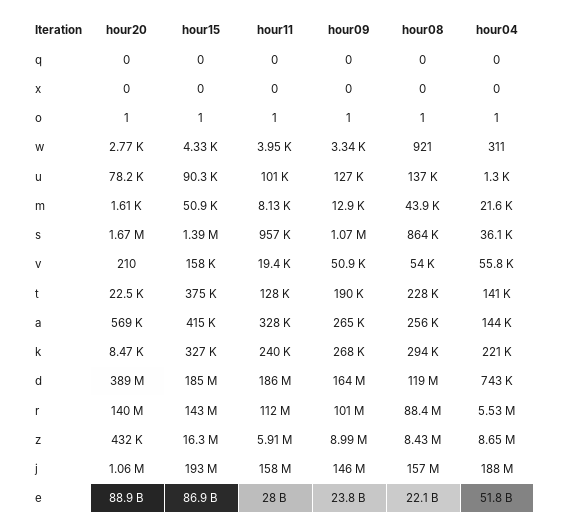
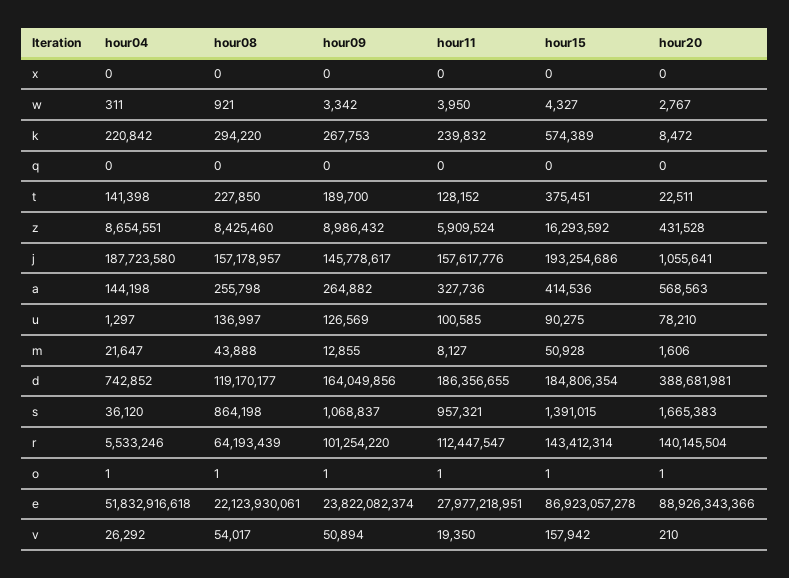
  {
    "hour20": {
      "q": 0,
      "x": 0,
      "o": 1,
      "w": 2767,
      "u": 78210,
      "m": 1606,
      "s": 1665383,
      "v": 210,
      "t": 22511,
      "a": 568563,
      "k": 8472,
      "d": 388681981,
      "r": 140145504,
      "z": 431528,
      "j": 1055641,
      "e": 88926343366
    },
    "hour15": {
      "q": 0,
      "x": 0,
      "o": 1,
      "w": 4327,
      "u": 90275,
      "m": 50928,
      "s": 1391015,
      "v": 157942,
      "t": 375451,
      "a": 414536,
-     "k": 327000,
+     "k": 574389,
      "d": 184806354,
      "r": 143412314,
      "z": 16293592,
      "j": 193254686,
      "e": 86923057278
    },
    "hour11": {
      "q": 0,
      "x": 0,
      "o": 1,
      "w": 3950,
      "u": 100585,
      "m": 8127,
      "s": 957321,
      "v": 19350,
      "t": 128152,
      "a": 327736,
      "k": 239832,
      "d": 186356655,
      "r": 112447547,
      "z": 5909524,
      "j": 157617776,
      "e": 27977218951
    },
    "hour09": {
      "q": 0,
      "x": 0,
      "o": 1,
      "w": 3342,
      "u": 126569,
      "m": 12855,
      "s": 1068837,
      "v": 50894,
      "t": 189700,
      "a": 264882,
      "k": 267753,
      "d": 164049856,
      "r": 101254220,
      "z": 8986432,
      "j": 145778617,
      "e": 23822082374
    },
    "hour08": {
      "q": 0,
      "x": 0,
      "o": 1,
      "w": 921,
      "u": 136997,
      "m": 43888,
      "s": 864198,
      "v": 54017,
      "t": 227850,
      "a": 255798,
      "k": 294220,
      "d": 119170177,
-     "r": 88400000,
+     "r": 64193439,
      "z": 8425460,
      "j": 157178957,
      "e": 22123930061
    },
    "hour04": {
      "q": 0,
      "x": 0,
      "o": 1,
      "w": 311,
      "u": 1297,
      "m": 21647,
      "s": 36120,
-     "v": 55800,
+     "v": 26292,
      "t": 141398,
      "a": 144198,
      "k": 220842,
      "d": 742852,
      "r": 5533246,
      "z": 8654551,
      "j": 187723580,
      "e": 51832916618
    }
  }

